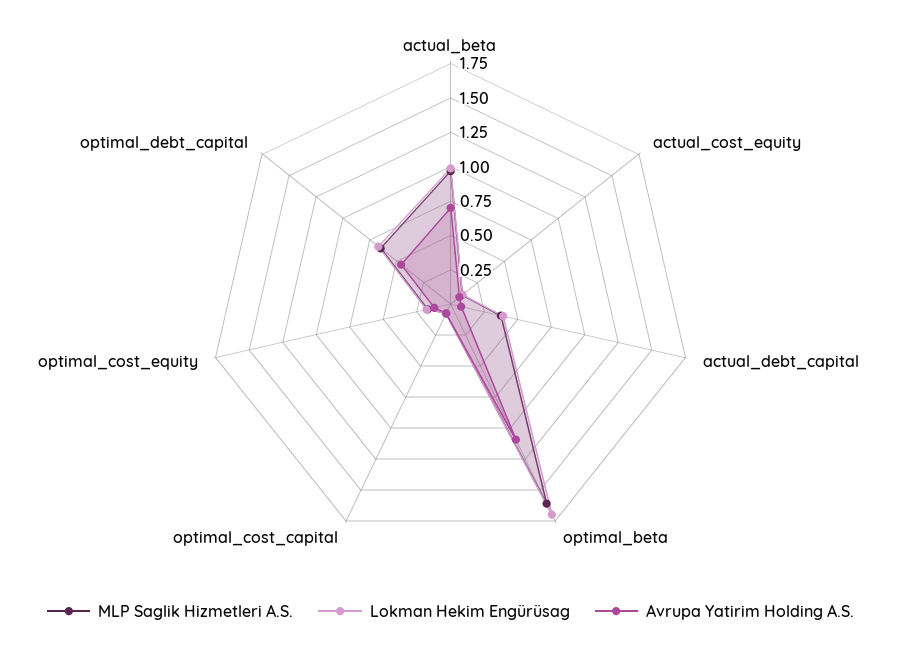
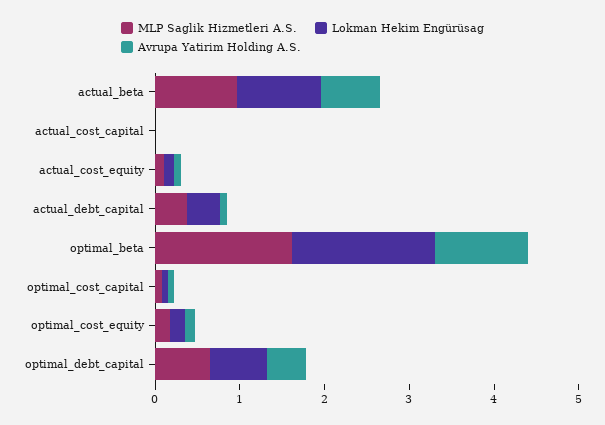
  {
    "MLP Saglik Hizmetleri A.S.": {
      "actual_beta": 1,
      "actual_cost_equity": 0.2,
      "actual_debt_capital": 0.4,
      "optimal_beta": 1.6,
      "optimal_cost_capital": 0,
      "optimal_cost_equity": 0.2,
-     "optimal_debt_capital": 0.6
+     "optimal_debt_capital": 0.6,
+     "actual_cost_capital": 0
    },
    "Lokman Hekim Engürüsag": {
      "actual_beta": 1,
      "actual_cost_equity": 0.2,
      "actual_debt_capital": 0.4,
      "optimal_beta": 1.6,
      "optimal_cost_capital": 0,
      "optimal_cost_equity": 0.2,
-     "optimal_debt_capital": 0.6
+     "optimal_debt_capital": 0.6,
+     "actual_cost_capital": 0
    },
    "Avrupa Yatirim Holding A.S.": {
      "actual_beta": 0.8,
      "actual_cost_equity": 0,
      "actual_debt_capital": 0,
      "optimal_beta": 1,
      "optimal_cost_capital": 0,
      "optimal_cost_equity": 0.2,
-     "optimal_debt_capital": 0.4
+     "optimal_debt_capital": 0.4,
+     "actual_cost_capital": 0
    }
  }

